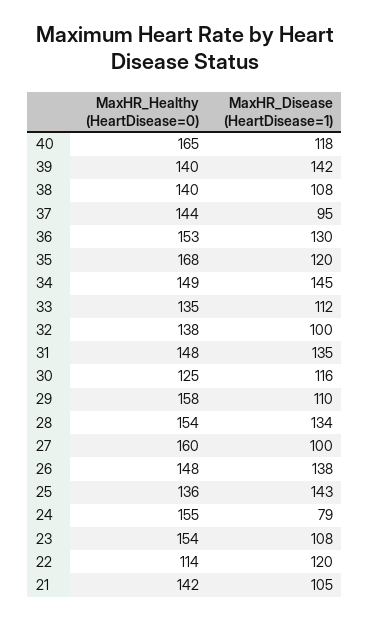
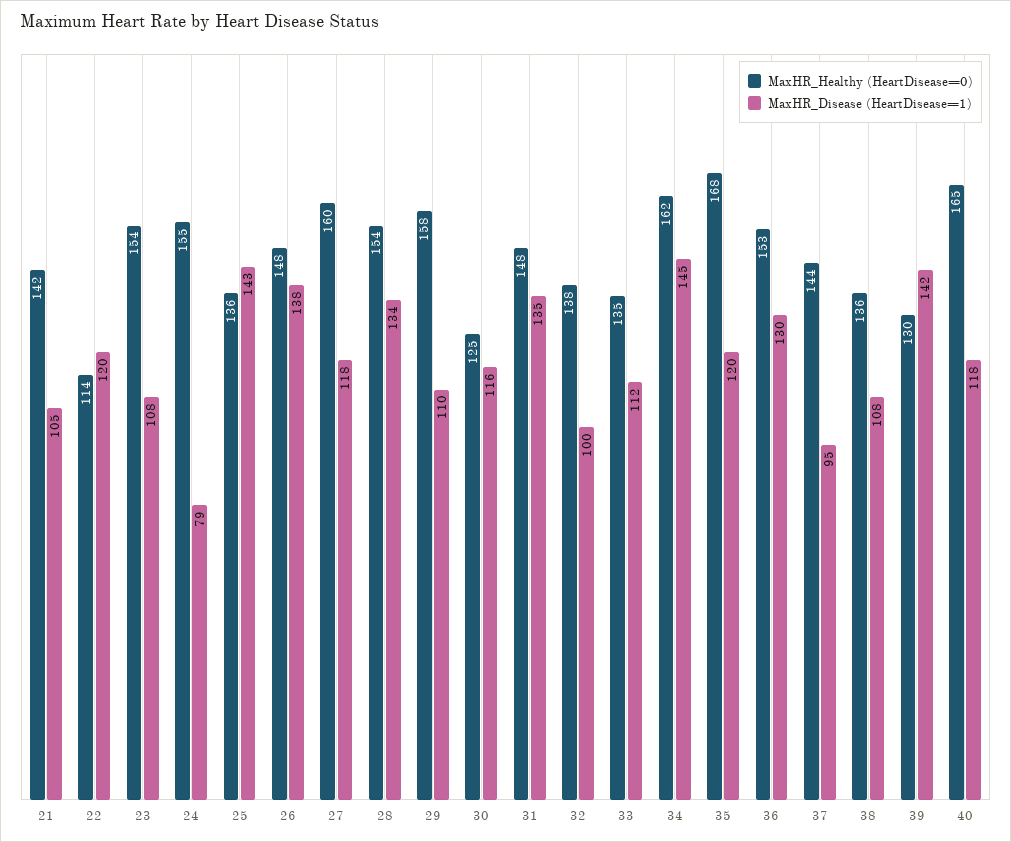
  {
    "MaxHR_Healthy (HeartDisease=0)": {
      "40": 165,
-     "39": 140,
+     "39": 130,
-     "38": 140,
+     "38": 136,
      "37": 144,
      "36": 153,
      "35": 168,
-     "34": 149,
+     "34": 162,
      "33": 135,
      "32": 138,
      "31": 148,
      "30": 125,
      "29": 158,
      "28": 154,
      "27": 160,
      "26": 148,
      "25": 136,
      "24": 155,
      "23": 154,
      "22": 114,
      "21": 142
    },
    "MaxHR_Disease (HeartDisease=1)": {
      "40": 118,
      "39": 142,
      "38": 108,
      "37": 95,
      "36": 130,
      "35": 120,
      "34": 145,
      "33": 112,
      "32": 100,
      "31": 135,
      "30": 116,
      "29": 110,
      "28": 134,
-     "27": 100,
+     "27": 118,
      "26": 138,
      "25": 143,
      "24": 79,
      "23": 108,
      "22": 120,
      "21": 105
    }
  }

